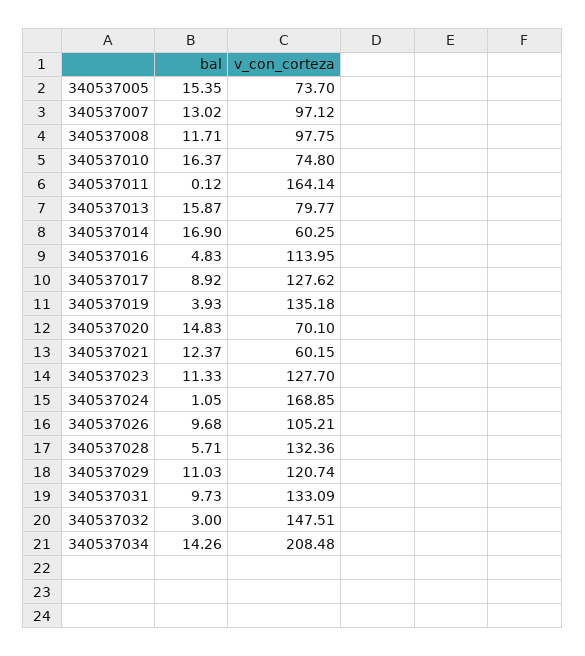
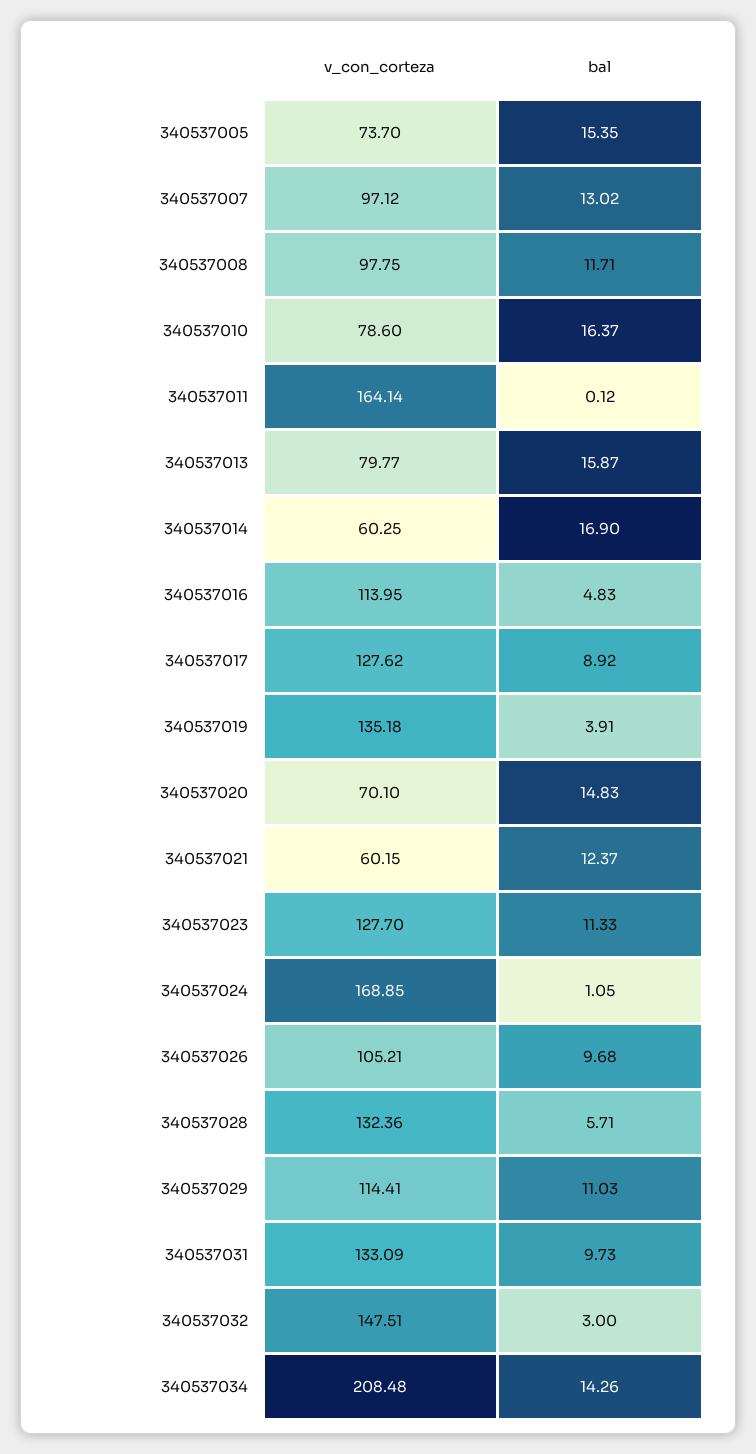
  {
    "bal": {
      "340537005": 15.35,
      "340537007": 13.02,
      "340537008": 11.71,
      "340537010": 16.37,
      "340537011": 0.12,
      "340537013": 15.87,
      "340537014": 16.9,
      "340537016": 4.83,
      "340537017": 8.92,
-     "340537019": 3.93,
+     "340537019": 3.91,
      "340537020": 14.83,
      "340537021": 12.37,
      "340537023": 11.33,
      "340537024": 1.05,
      "340537026": 9.68,
      "340537028": 5.71,
      "340537029": 11.03,
      "340537031": 9.73,
      "340537032": 3,
      "340537034": 14.26
    },
    "v_con_corteza": {
      "340537005": 73.7,
      "340537007": 97.12,
      "340537008": 97.75,
-     "340537010": 74.8,
+     "340537010": 78.6,
      "340537011": 164.14,
      "340537013": 79.77,
      "340537014": 60.25,
      "340537016": 113.95,
      "340537017": 127.62,
      "340537019": 135.18,
      "340537020": 70.1,
      "340537021": 60.15,
      "340537023": 127.7,
      "340537024": 168.85,
      "340537026": 105.21,
      "340537028": 132.36,
-     "340537029": 120.74,
+     "340537029": 114.41,
      "340537031": 133.09,
      "340537032": 147.51,
      "340537034": 208.48
    }
  }

